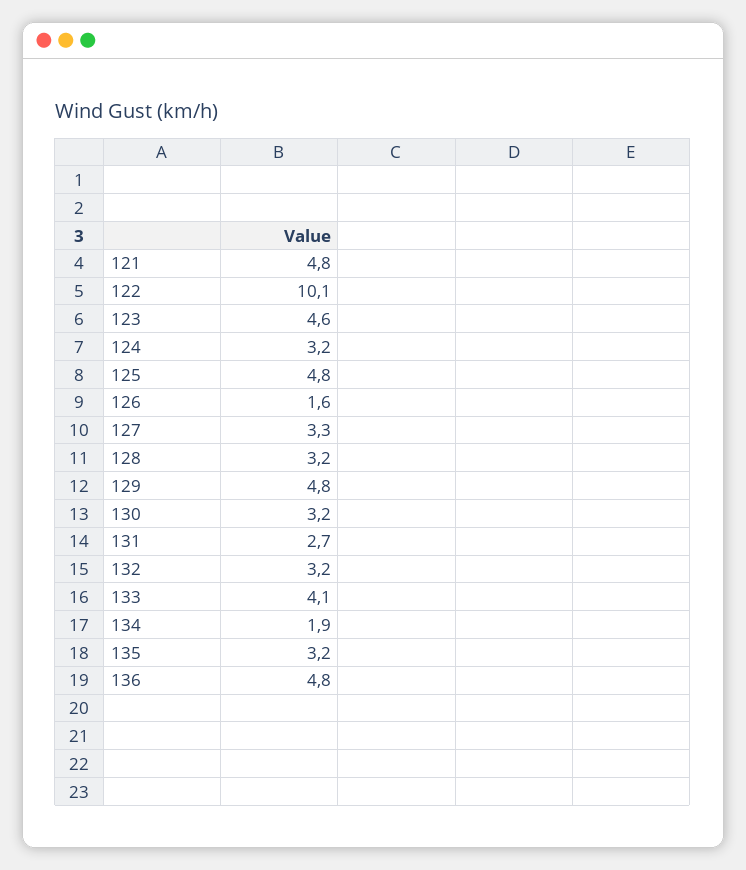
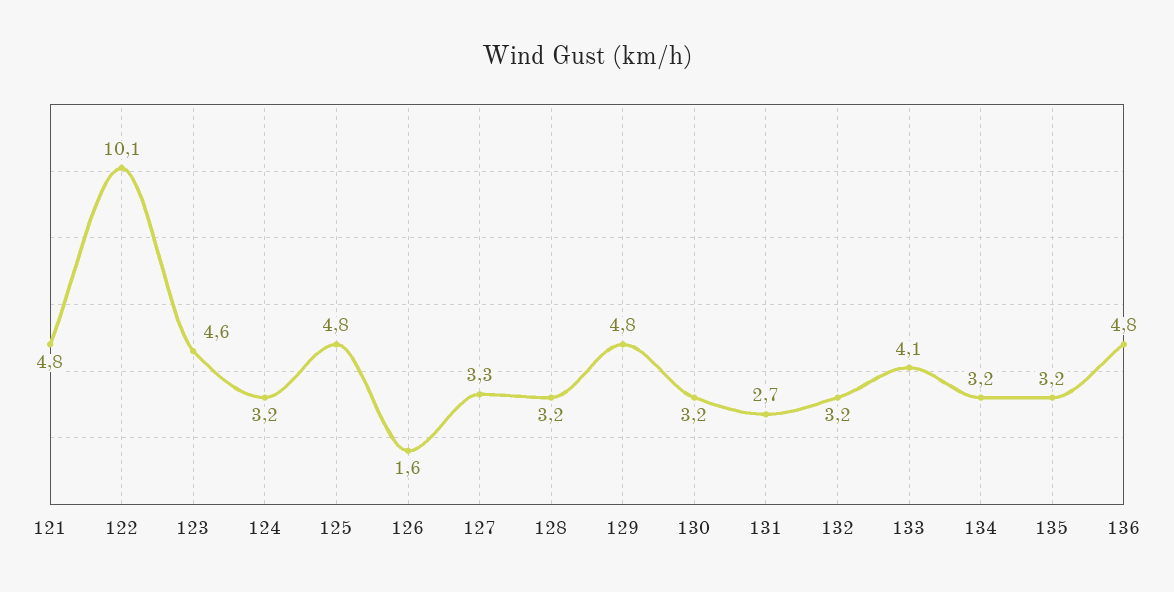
  {
    "121": 4.8,
    "122": 10.1,
    "123": 4.6,
    "124": 3.2,
    "125": 4.8,
    "126": 1.6,
    "127": 3.3,
    "128": 3.2,
    "129": 4.8,
    "130": 3.2,
    "131": 2.7,
    "132": 3.2,
    "133": 4.1,
-   "134": 1.9,
+   "134": 3.2,
    "135": 3.2,
    "136": 4.8
  }

